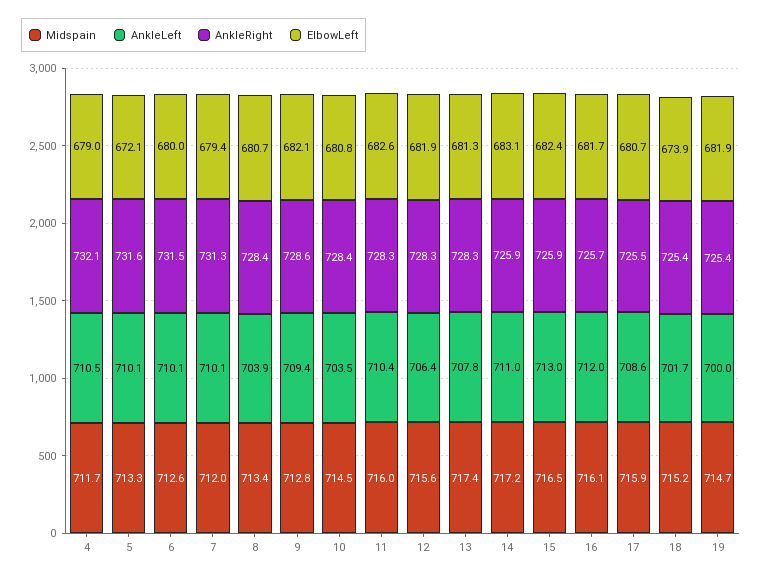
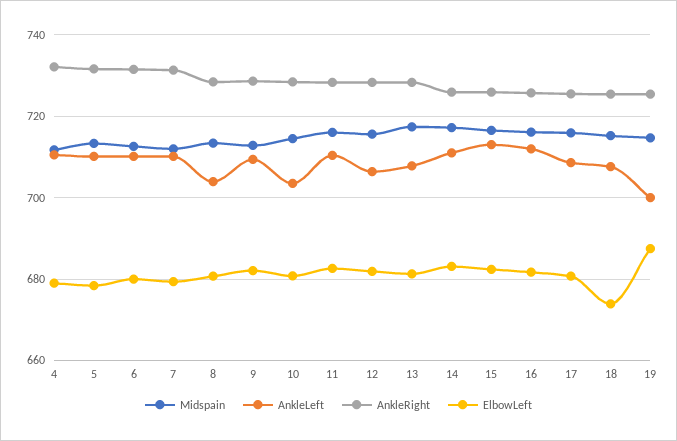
  {
    "Midspain": {
      "4": 711.7,
      "5": 713.3,
      "6": 712.6,
      "7": 712,
      "8": 713.4,
      "9": 712.8,
      "10": 714.5,
      "11": 716,
      "12": 715.6,
      "13": 717.4,
      "14": 717.2,
      "15": 716.5,
      "16": 716.1,
      "17": 715.9,
      "18": 715.2,
      "19": 714.7
    },
    "AnkleLeft": {
      "4": 710.5,
      "5": 710.1,
      "6": 710.1,
      "7": 710.1,
      "8": 703.9,
      "9": 709.4,
      "10": 703.5,
      "11": 710.4,
      "12": 706.4,
      "13": 707.8,
      "14": 711,
      "15": 713,
      "16": 712,
      "17": 708.6,
-     "18": 701.7,
+     "18": 708,
      "19": 700
    },
    "AnkleRight": {
      "4": 732.1,
      "5": 731.6,
      "6": 731.5,
      "7": 731.3,
      "8": 728.4,
      "9": 728.6,
      "10": 728.4,
      "11": 728.3,
      "12": 728.3,
      "13": 728.3,
      "14": 725.9,
      "15": 725.9,
      "16": 725.7,
      "17": 725.5,
      "18": 725.4,
      "19": 725.4
    },
    "ElbowLeft": {
      "4": 679,
-     "5": 672.1,
+     "5": 678,
      "6": 680,
      "7": 679.4,
      "8": 680.7,
      "9": 682.1,
      "10": 680.8,
      "11": 682.6,
      "12": 681.9,
      "13": 681.3,
      "14": 683.1,
      "15": 682.4,
      "16": 681.7,
      "17": 680.7,
      "18": 673.9,
-     "19": 681.9
+     "19": 688
    }
  }

